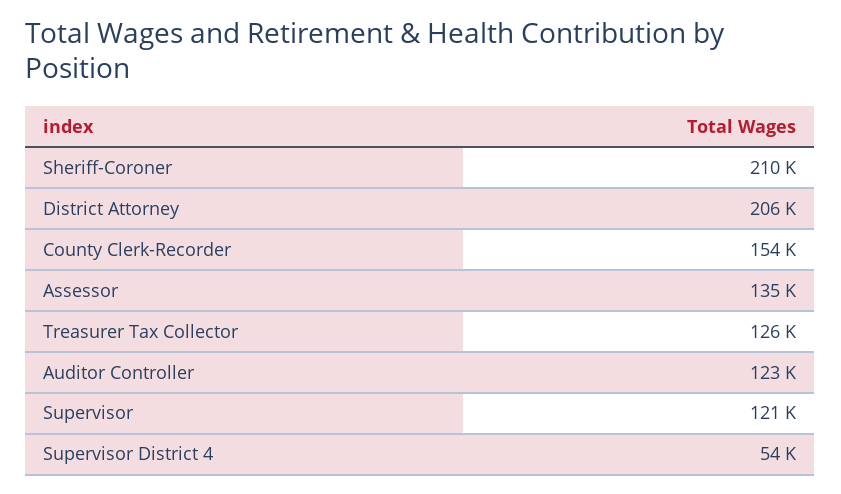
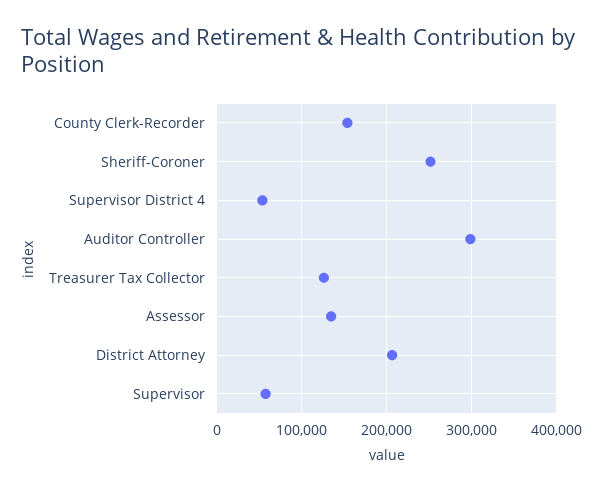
  {
-   "Sheriff-Coroner": 210000,
+   "Sheriff-Coroner": 250000,
    "District Attorney": 206000,
    "County Clerk-Recorder": 154000,
    "Assessor": 135000,
    "Treasurer Tax Collector": 126000,
-   "Auditor Controller": 123000,
+   "Auditor Controller": 300000,
-   "Supervisor": 121000,
+   "Supervisor": 60000,
    "Supervisor District 4": 54000
  }

